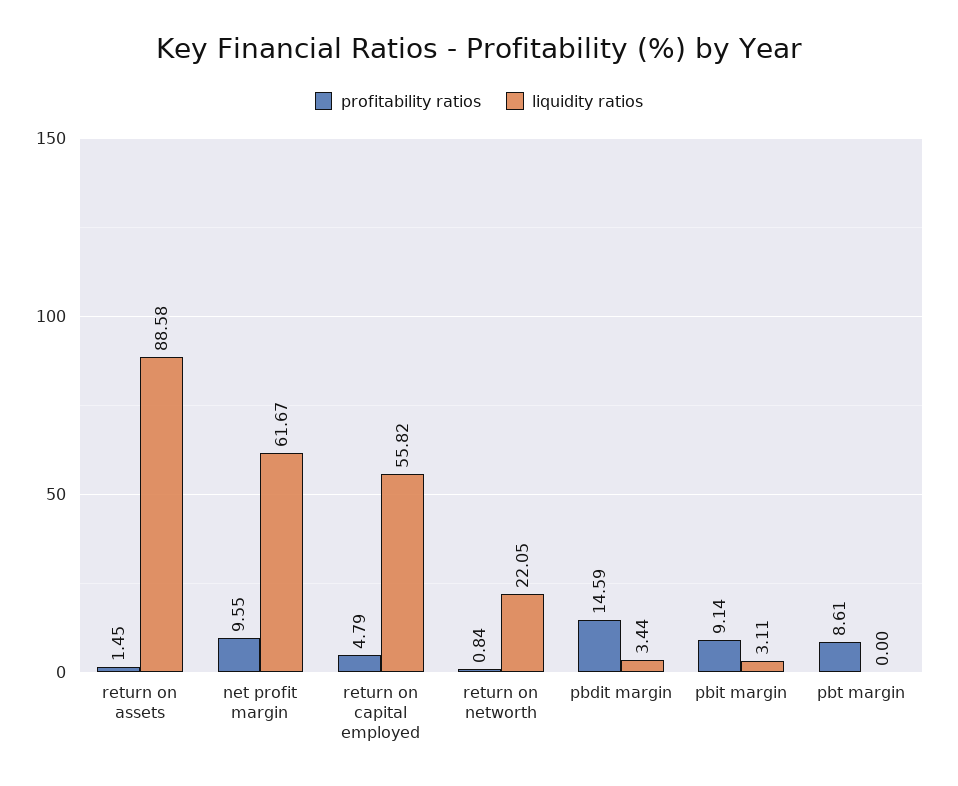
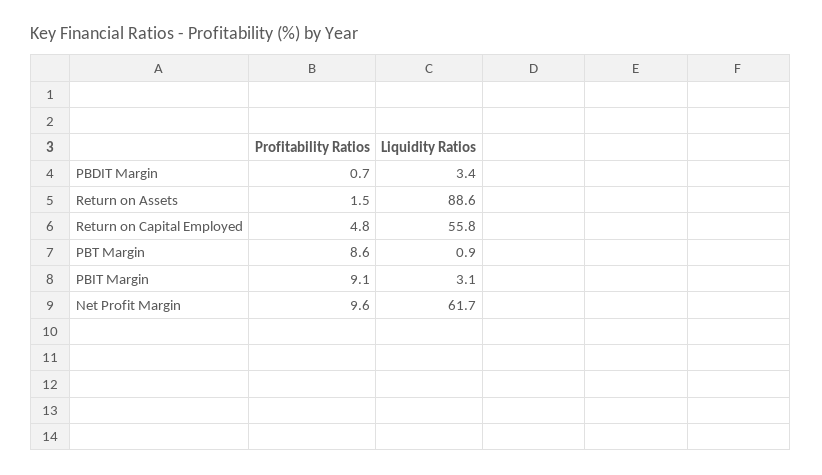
  {
    "profitability ratios": {
      "return on assets": 1.45,
      "net profit margin": 9.55,
      "return on capital employed": 4.79,
-     "return on networth": 0.84,
-     "pbdit margin": 14.59,
+     "pbdit margin": 0.7,
      "pbit margin": 9.14,
      "pbt margin": 8.61
    },
    "liquidity ratios": {
      "return on assets": 88.58,
      "net profit margin": 61.67,
      "return on capital employed": 55.82,
-     "return on networth": 22.05,
      "pbdit margin": 3.44,
      "pbit margin": 3.11,
-     "pbt margin": 0
+     "pbt margin": 0.9
    }
  }

